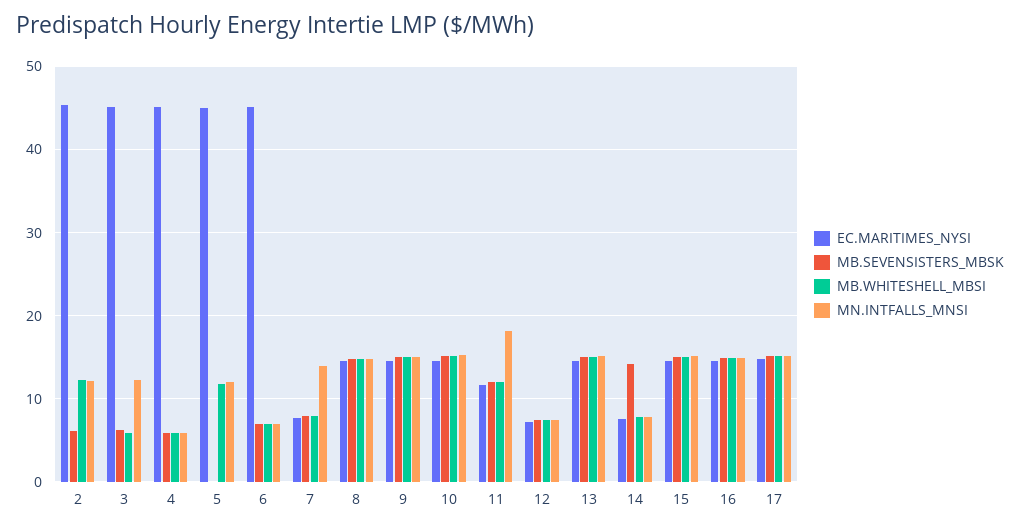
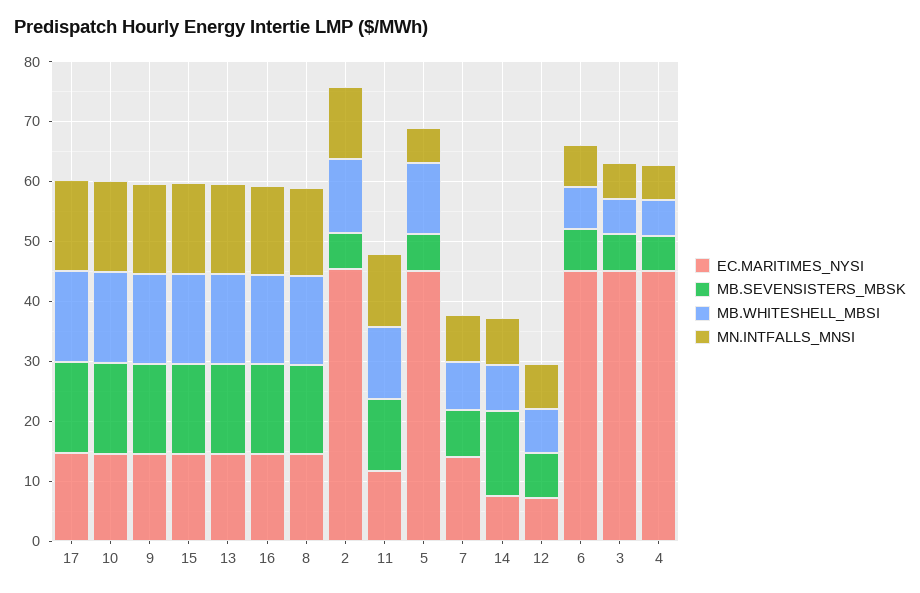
  {
    "EC.MARITIMES_NYSI": {
      "2": 45,
      "3": 45,
      "4": 45,
      "5": 45,
      "6": 45,
-     "7": 8,
+     "7": 14,
      "8": 15,
      "9": 15,
      "10": 15,
      "11": 12,
      "12": 7,
      "13": 15,
      "14": 8,
      "15": 15,
      "16": 15,
      "17": 15
    },
    "MB.SEVENSISTERS_MBSK": {
      "2": 6,
      "3": 6,
      "4": 6,
-     "5": 0,
+     "5": 6,
      "6": 7,
      "7": 8,
      "8": 15,
      "9": 15,
      "10": 15,
      "11": 12,
      "12": 7,
      "13": 15,
      "14": 14,
      "15": 15,
      "16": 15,
      "17": 15
    },
    "MB.WHITESHELL_MBSI": {
      "2": 12,
      "3": 6,
      "4": 6,
      "5": 12,
      "6": 7,
      "7": 8,
      "8": 15,
      "9": 15,
      "10": 15,
      "11": 12,
      "12": 7,
      "13": 15,
      "14": 8,
      "15": 15,
      "16": 15,
      "17": 15
    },
    "MN.INTFALLS_MNSI": {
      "2": 12,
-     "3": 12,
+     "3": 6,
      "4": 6,
-     "5": 12,
+     "5": 6,
      "6": 7,
-     "7": 14,
+     "7": 8,
      "8": 15,
      "9": 15,
      "10": 15,
-     "11": 18,
+     "11": 12,
      "12": 7,
      "13": 15,
      "14": 8,
      "15": 15,
      "16": 15,
      "17": 15
    }
  }

